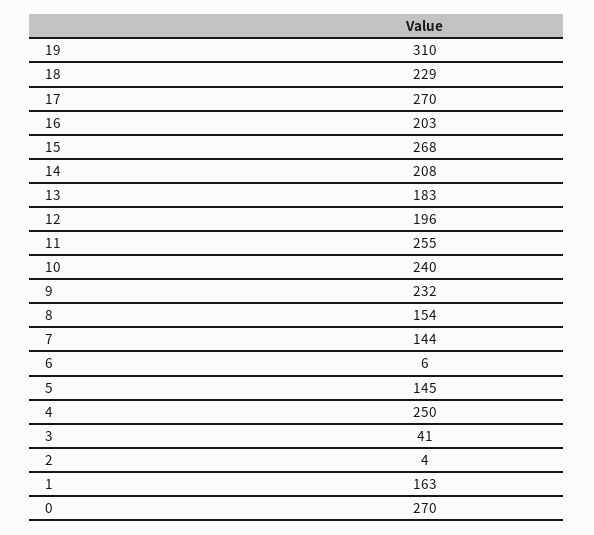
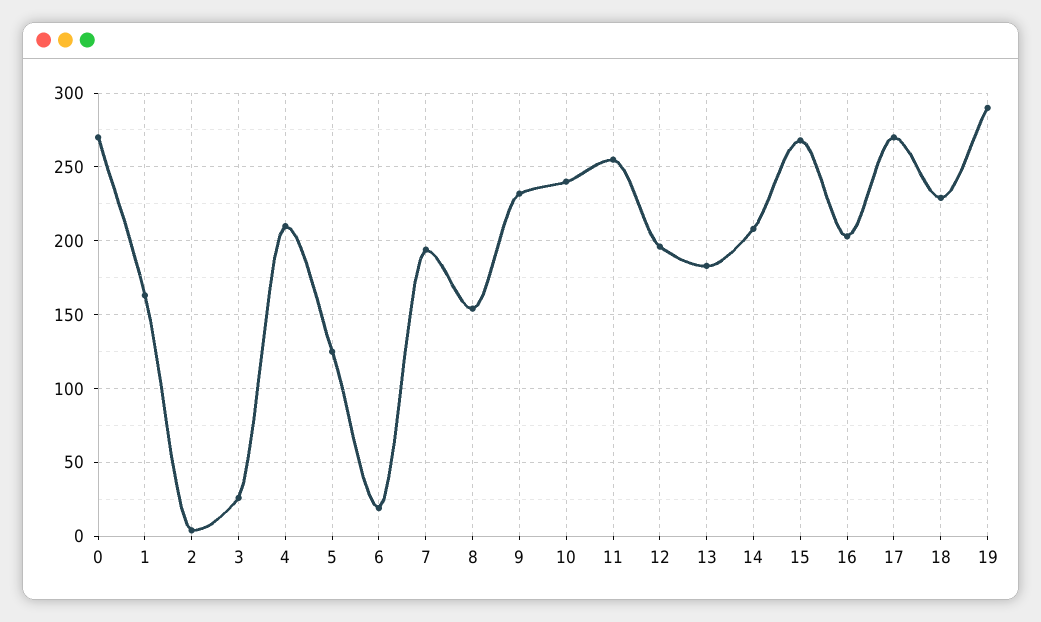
  {
-   "19": 310,
+   "19": 290,
    "18": 229,
    "17": 270,
    "16": 203,
    "15": 268,
    "14": 208,
    "13": 183,
    "12": 196,
    "11": 255,
    "10": 240,
    "9": 232,
    "8": 154,
-   "7": 144,
+   "7": 195,
-   "6": 6,
+   "6": 20,
-   "5": 145,
+   "5": 125,
-   "4": 250,
+   "4": 210,
-   "3": 41,
+   "3": 25,
    "2": 4,
    "1": 163,
    "0": 270
  }

